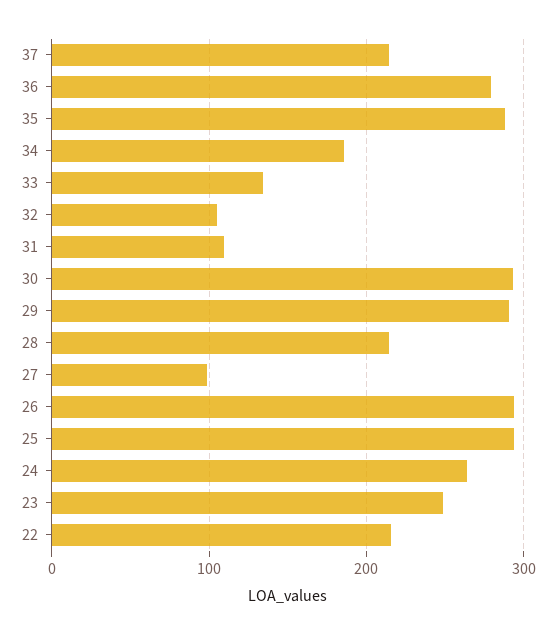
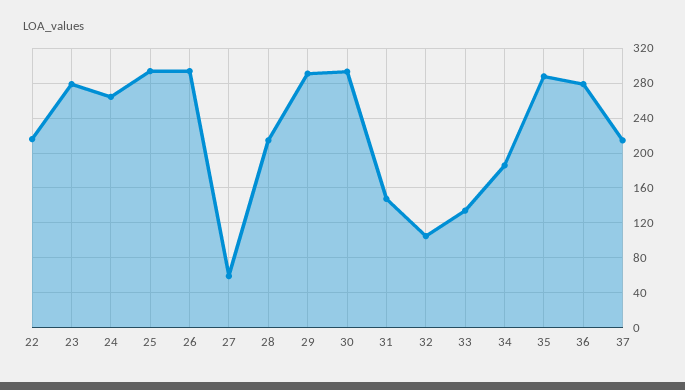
  {
    "37": 210,
    "36": 280,
    "35": 290,
    "34": 190,
    "33": 130,
    "32": 100,
-   "31": 110,
+   "31": 150,
    "30": 290,
    "29": 290,
    "28": 210,
-   "27": 100,
+   "27": 60,
    "26": 290,
    "25": 290,
    "24": 260,
-   "23": 250,
+   "23": 280,
    "22": 220
  }

